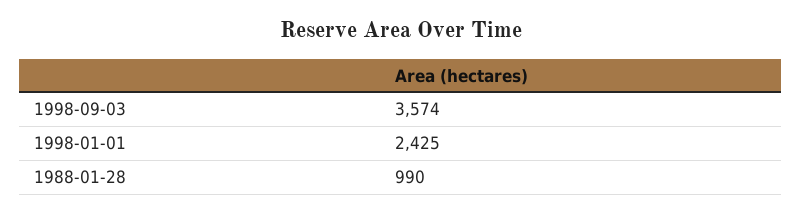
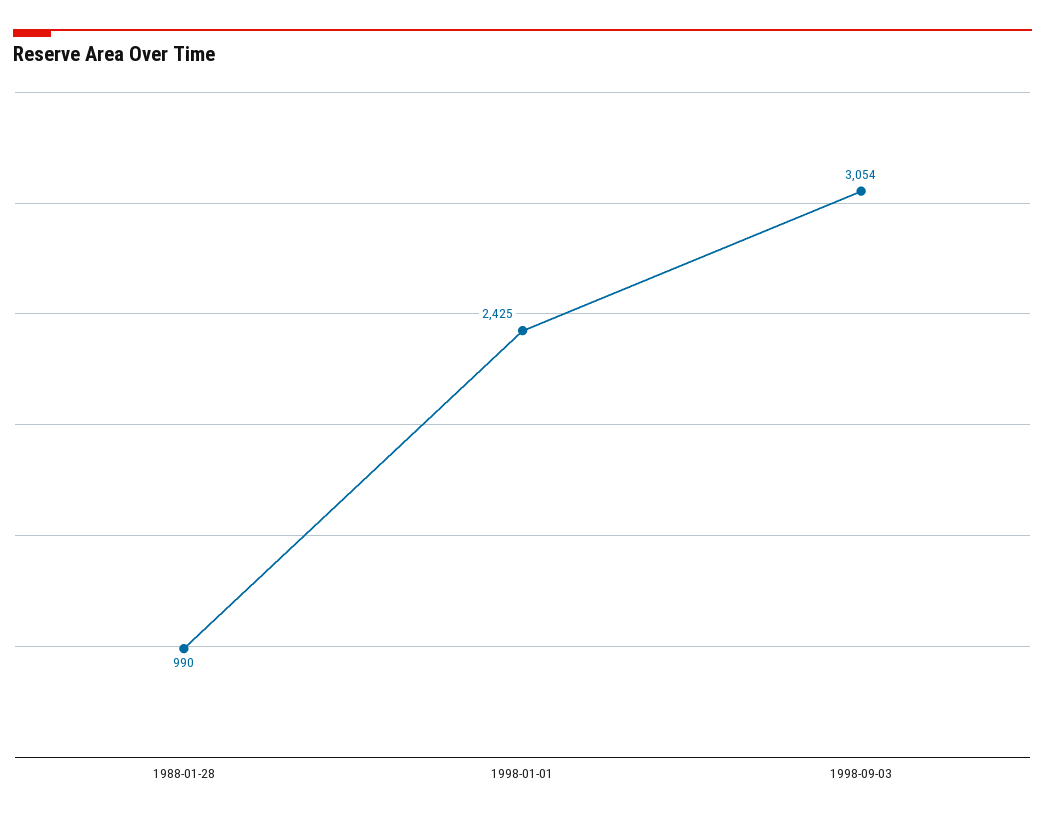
  {
-   "1998-09-03": 3574,
+   "1998-09-03": 3054,
    "1998-01-01": 2425,
    "1988-01-28": 990
  }

